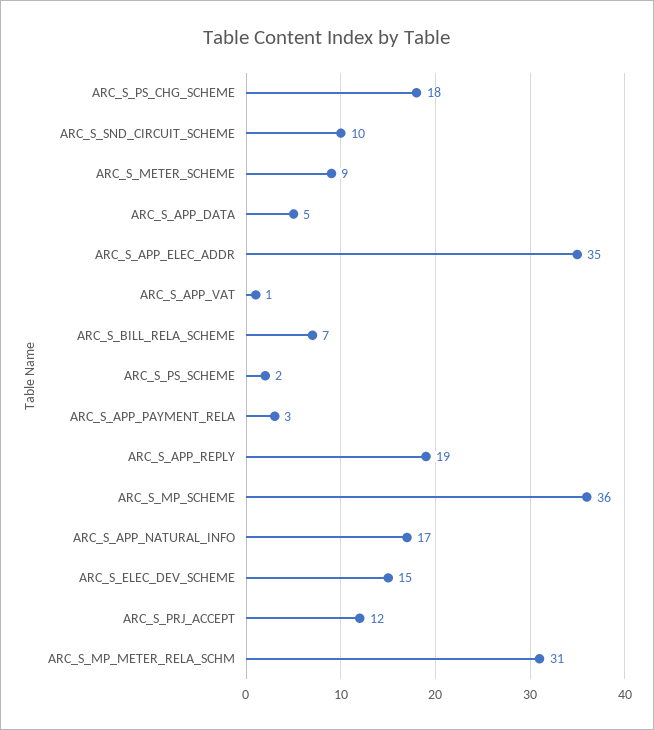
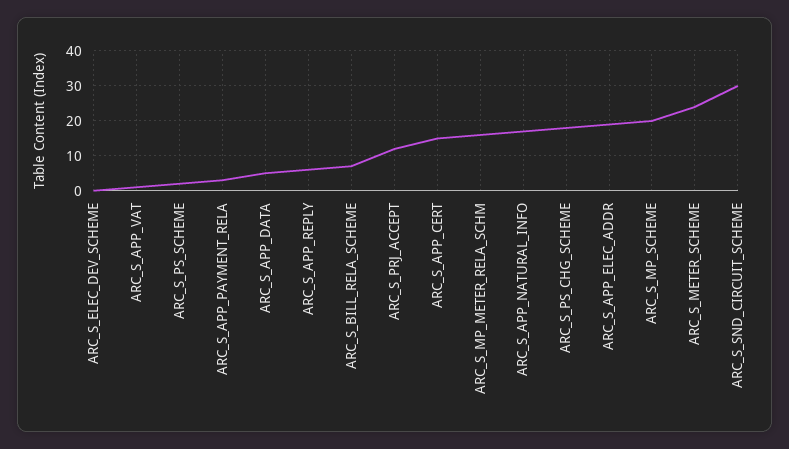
  {
    "ARC_S_PS_CHG_SCHEME": 18,
-   "ARC_S_SND_CIRCUIT_SCHEME": 10,
+   "ARC_S_SND_CIRCUIT_SCHEME": 30,
-   "ARC_S_METER_SCHEME": 9,
+   "ARC_S_METER_SCHEME": 25,
    "ARC_S_APP_DATA": 5,
-   "ARC_S_APP_ELEC_ADDR": 35,
+   "ARC_S_APP_ELEC_ADDR": 20,
    "ARC_S_APP_VAT": 1,
    "ARC_S_BILL_RELA_SCHEME": 7,
    "ARC_S_PS_SCHEME": 2,
    "ARC_S_APP_PAYMENT_RELA": 3,
-   "ARC_S_APP_REPLY": 19,
+   "ARC_S_APP_REPLY": 5,
-   "ARC_S_MP_SCHEME": 36,
+   "ARC_S_MP_SCHEME": 20,
    "ARC_S_APP_NATURAL_INFO": 17,
-   "ARC_S_ELEC_DEV_SCHEME": 15,
+   "ARC_S_ELEC_DEV_SCHEME": 0,
    "ARC_S_PRJ_ACCEPT": 12,
-   "ARC_S_MP_METER_RELA_SCHM": 31
+   "ARC_S_MP_METER_RELA_SCHM": 15,
+   "ARC_S_APP_CERT": 15
  }

